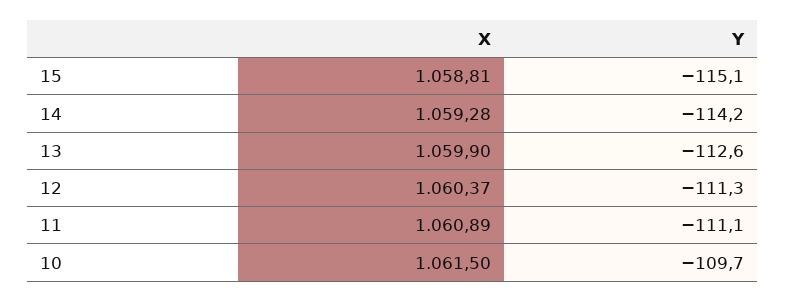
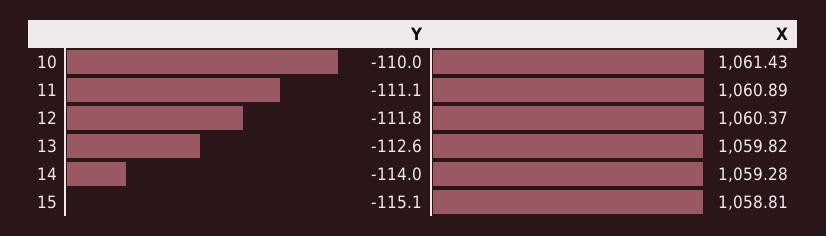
  {
    "X": {
      "15": 1058.81,
      "14": 1059.28,
-     "13": 1059.9,
+     "13": 1059.82,
      "12": 1060.37,
      "11": 1060.89,
-     "10": 1061.5
+     "10": 1061.43
    },
    "Y": {
      "15": -115.1,
-     "14": -114.2,
+     "14": -114,
      "13": -112.6,
-     "12": -111.3,
+     "12": -111.8,
      "11": -111.1,
-     "10": -109.7
+     "10": -110
    }
  }

